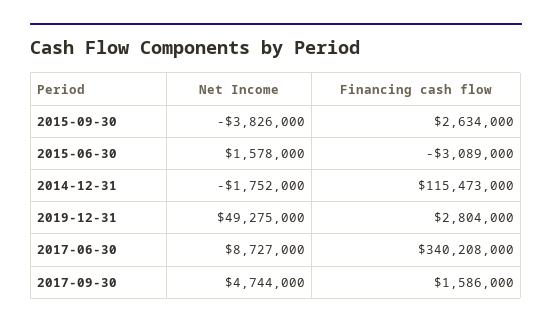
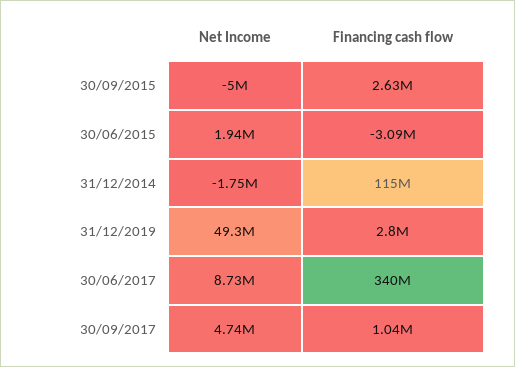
  {
    "Net Income": {
-     "2015-09-30": -3826000,
+     "2015-09-30": -5000000,
-     "2015-06-30": 1578000,
+     "2015-06-30": 1940000,
      "2014-12-31": -1752000,
      "2019-12-31": 49275000,
      "2017-06-30": 8727000,
      "2017-09-30": 4744000
    },
    "Financing cash flow": {
      "2015-09-30": 2634000,
      "2015-06-30": -3089000,
      "2014-12-31": 115473000,
      "2019-12-31": 2804000,
      "2017-06-30": 340208000,
-     "2017-09-30": 1586000
+     "2017-09-30": 1040000
    }
  }

